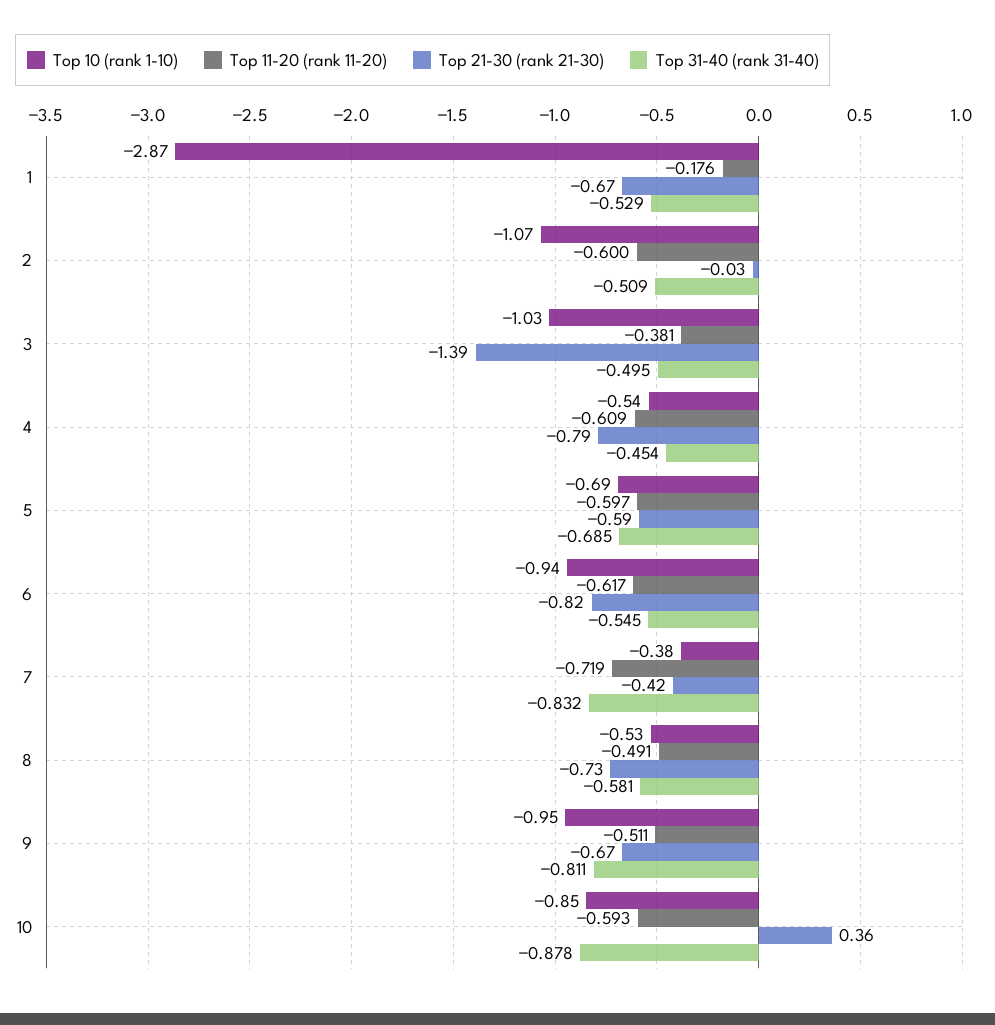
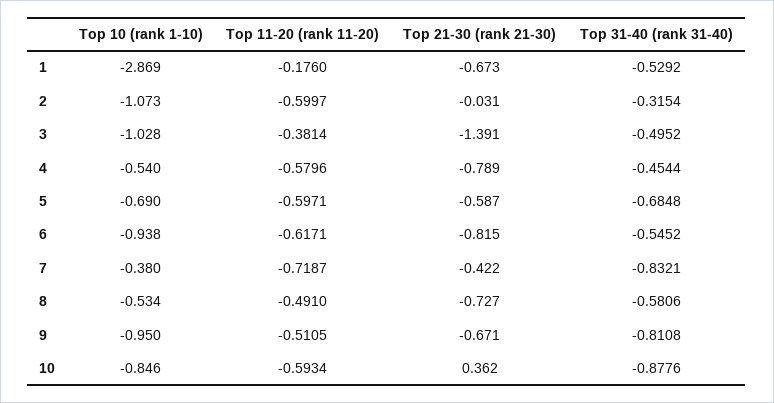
  {
    "Top 10 (rank 1-10)": {
      "1": -2.869,
      "2": -1.073,
      "3": -1.028,
      "4": -0.54,
      "5": -0.69,
      "6": -0.938,
      "7": -0.38,
      "8": -0.534,
      "9": -0.95,
      "10": -0.846
    },
    "Top 11-20 (rank 11-20)": {
      "1": -0.176,
      "2": -0.5997,
      "3": -0.3814,
-     "4": -0.609,
+     "4": -0.5796,
      "5": -0.5971,
      "6": -0.6171,
      "7": -0.7187,
      "8": -0.491,
      "9": -0.5105,
      "10": -0.5934
    },
    "Top 21-30 (rank 21-30)": {
      "1": -0.673,
      "2": -0.031,
      "3": -1.391,
      "4": -0.789,
      "5": -0.587,
      "6": -0.815,
      "7": -0.422,
      "8": -0.727,
      "9": -0.671,
      "10": 0.362
    },
    "Top 31-40 (rank 31-40)": {
      "1": -0.5292,
-     "2": -0.509,
+     "2": -0.3154,
      "3": -0.4952,
      "4": -0.4544,
      "5": -0.6848,
      "6": -0.5452,
      "7": -0.8321,
      "8": -0.5806,
      "9": -0.8108,
      "10": -0.8776
    }
  }

